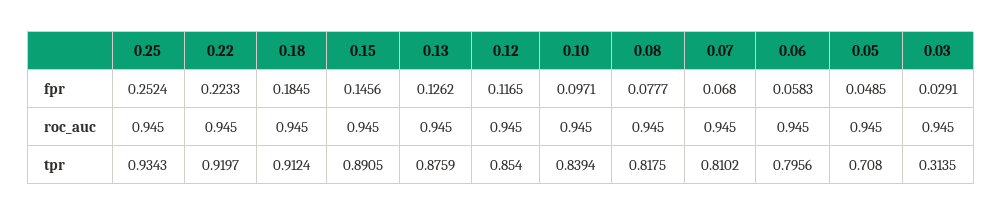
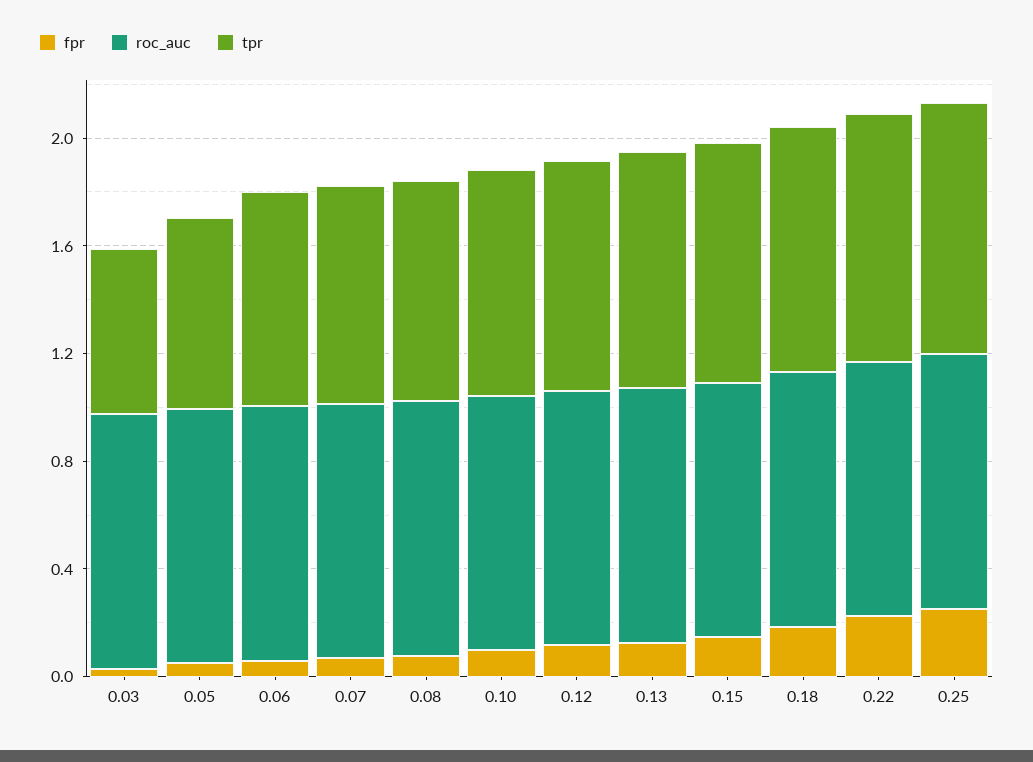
  {
    "fpr": {
      "0.25": 0.2524,
      "0.22": 0.2233,
      "0.18": 0.1845,
      "0.15": 0.1456,
      "0.13": 0.1262,
      "0.12": 0.1165,
      "0.10": 0.0971,
      "0.08": 0.0777,
      "0.07": 0.068,
      "0.06": 0.0583,
      "0.05": 0.0485,
      "0.03": 0.0291
    },
    "roc_auc": {
      "0.25": 0.945,
      "0.22": 0.945,
      "0.18": 0.945,
      "0.15": 0.945,
      "0.13": 0.945,
      "0.12": 0.945,
      "0.10": 0.945,
      "0.08": 0.945,
      "0.07": 0.945,
      "0.06": 0.945,
      "0.05": 0.945,
      "0.03": 0.945
    },
    "tpr": {
      "0.25": 0.9343,
      "0.22": 0.9197,
      "0.18": 0.9124,
      "0.15": 0.8905,
      "0.13": 0.8759,
      "0.12": 0.854,
      "0.10": 0.8394,
      "0.08": 0.8175,
      "0.07": 0.8102,
      "0.06": 0.7956,
      "0.05": 0.708,
-     "0.03": 0.3135
+     "0.03": 0.6
    }
  }

